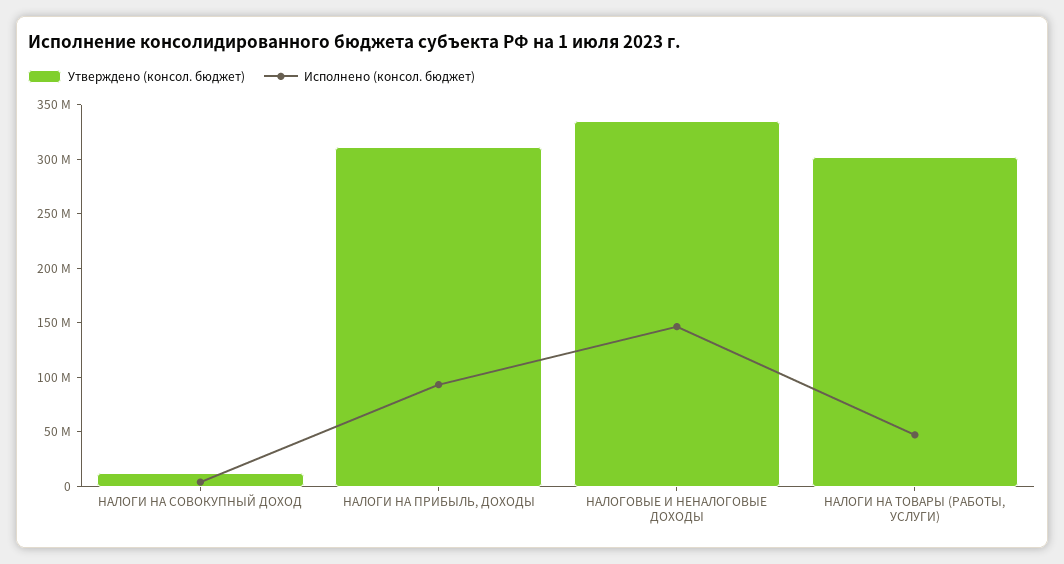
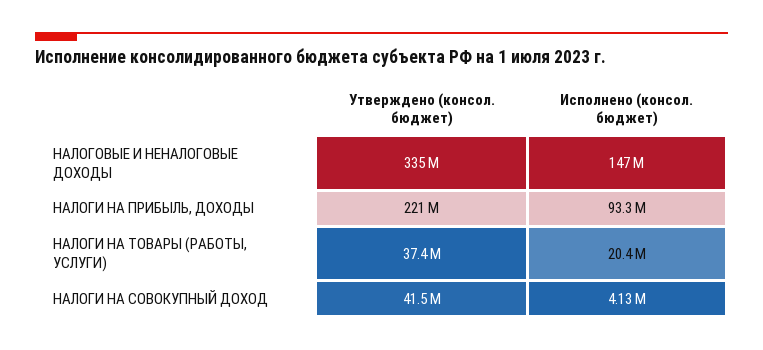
  {
    "Утверждено (консол. бюджет)": {
-     "НАЛОГИ НА СОВОКУПНЫЙ ДОХОД": 10000000,
+     "НАЛОГИ НА СОВОКУПНЫЙ ДОХОД": 41500000,
-     "НАЛОГИ НА ПРИБЫЛЬ, ДОХОДЫ": 310000000,
+     "НАЛОГИ НА ПРИБЫЛЬ, ДОХОДЫ": 221000000,
      "НАЛОГОВЫЕ И НЕНАЛОГОВЫЕ ДОХОДЫ": 335000000,
-     "НАЛОГИ НА ТОВАРЫ (РАБОТЫ, УСЛУГИ)": 300000000
+     "НАЛОГИ НА ТОВАРЫ (РАБОТЫ, УСЛУГИ)": 37400000
    },
    "Исполнено (консол. бюджет)": {
      "НАЛОГИ НА СОВОКУПНЫЙ ДОХОД": 4130000,
      "НАЛОГИ НА ПРИБЫЛЬ, ДОХОДЫ": 93300000,
      "НАЛОГОВЫЕ И НЕНАЛОГОВЫЕ ДОХОДЫ": 147000000,
-     "НАЛОГИ НА ТОВАРЫ (РАБОТЫ, УСЛУГИ)": 50000000
+     "НАЛОГИ НА ТОВАРЫ (РАБОТЫ, УСЛУГИ)": 20400000
    }
  }

